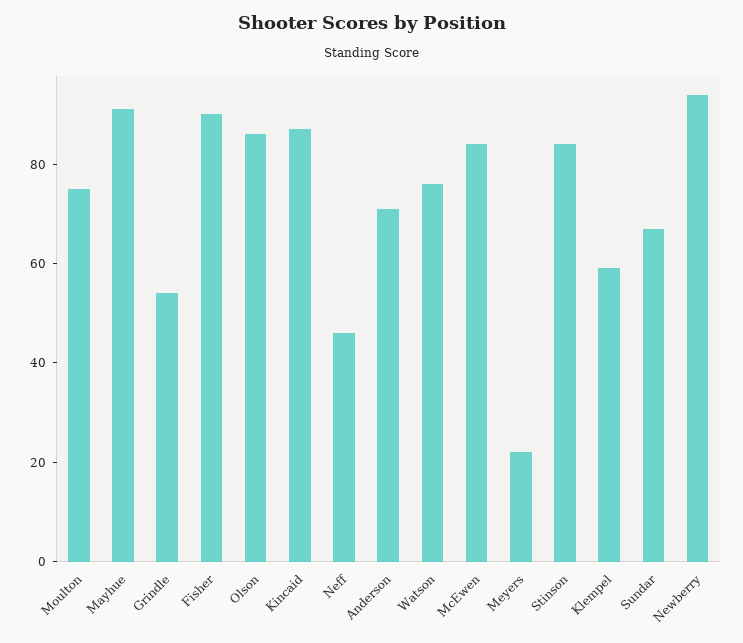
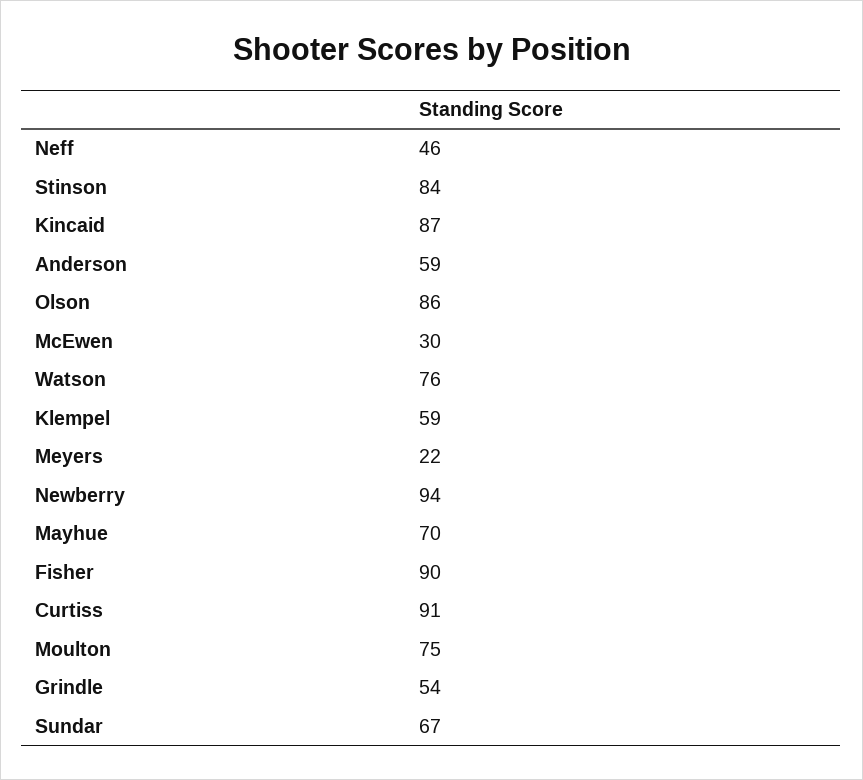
  {
    "Moulton": 75,
-   "Mayhue": 90,
+   "Mayhue": 70,
    "Grindle": 54,
    "Fisher": 90,
    "Olson": 86,
    "Kincaid": 87,
    "Neff": 46,
-   "Anderson": 70,
+   "Anderson": 59,
    "Watson": 76,
-   "McEwen": 85,
+   "McEwen": 30,
    "Meyers": 22,
    "Stinson": 84,
    "Klempel": 59,
    "Sundar": 67,
-   "Newberry": 94
+   "Newberry": 94,
+   "Curtiss": 91
  }

